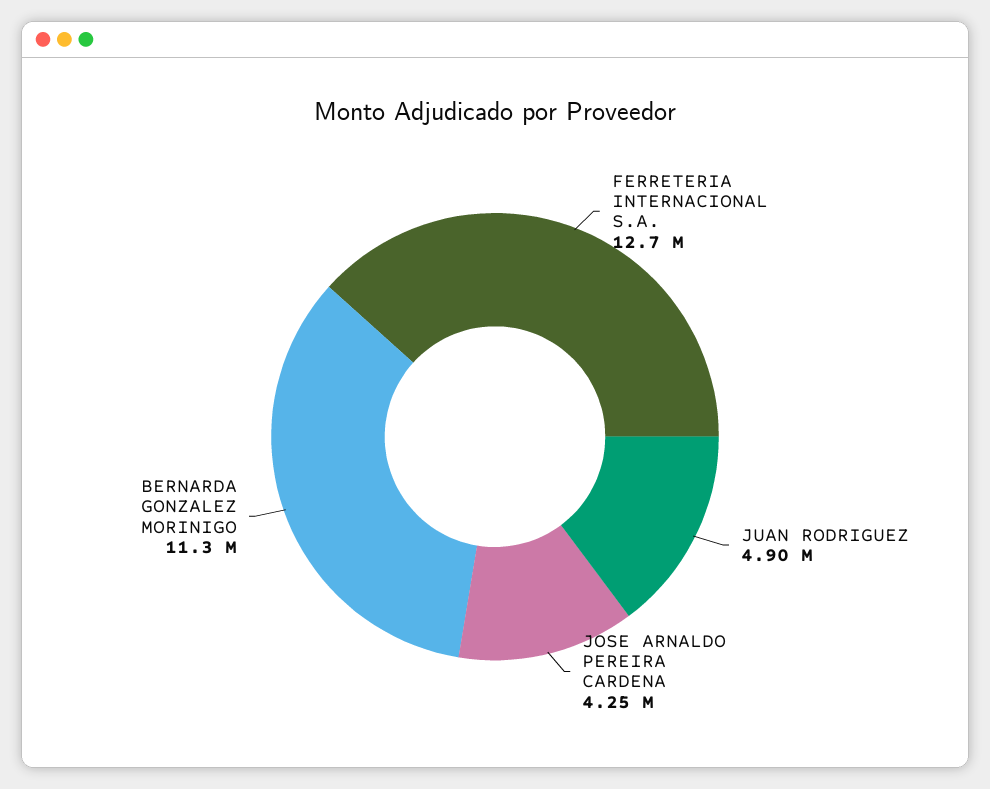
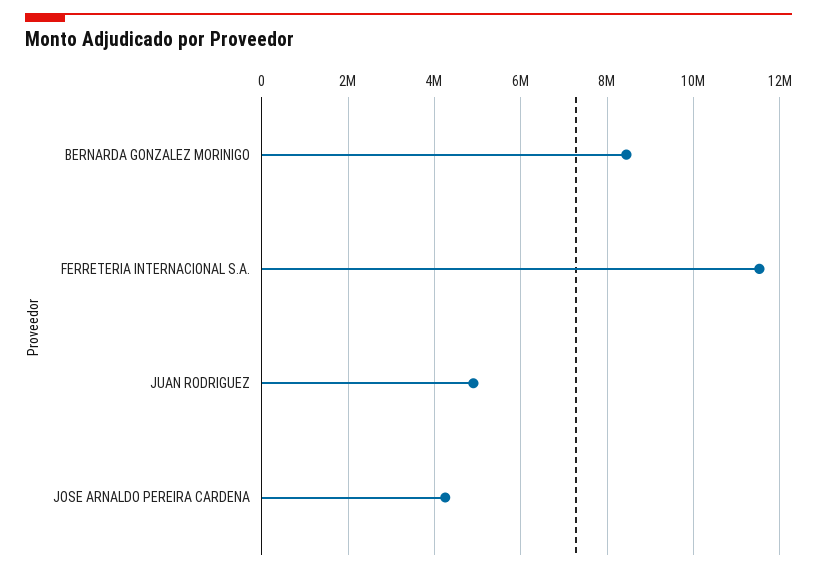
  {
-   "FERRETERIA INTERNACIONAL S.A.": 12700000,
+   "FERRETERIA INTERNACIONAL S.A.": 11600000,
    "JUAN RODRIGUEZ": 4900000,
    "JOSE ARNALDO PEREIRA CARDENA": 4250000,
-   "BERNARDA GONZALEZ MORINIGO": 11300000
+   "BERNARDA GONZALEZ MORINIGO": 8400000
  }

